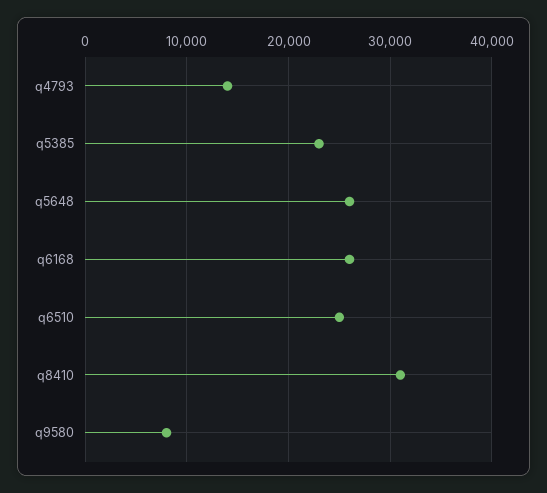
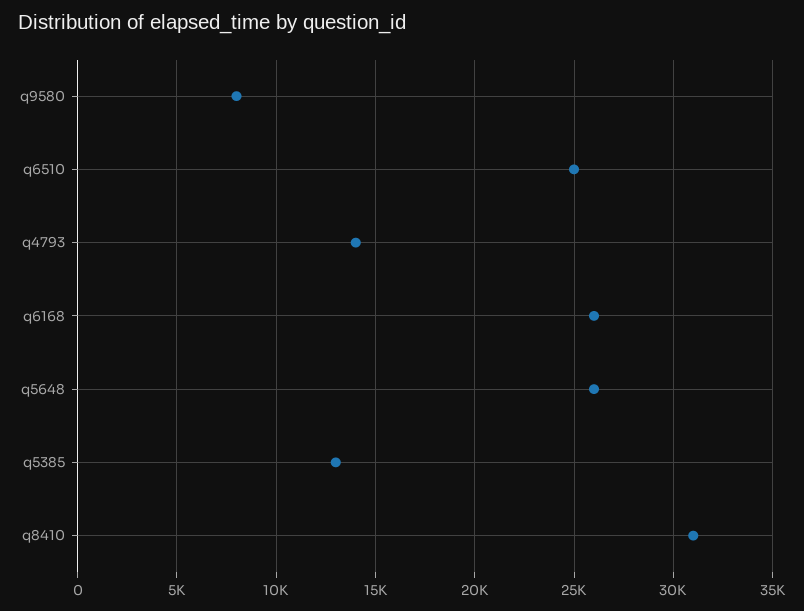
  {
    "q4793": 14000,
-   "q5385": 23000,
+   "q5385": 13000,
    "q5648": 26000,
    "q6168": 26000,
    "q6510": 25000,
    "q8410": 31000,
    "q9580": 8000
  }

